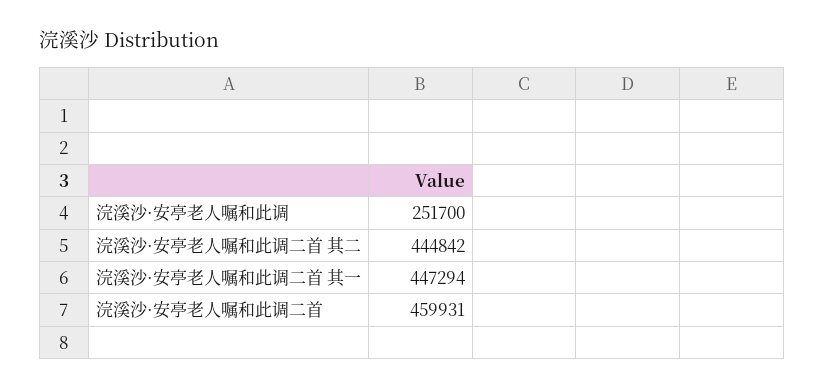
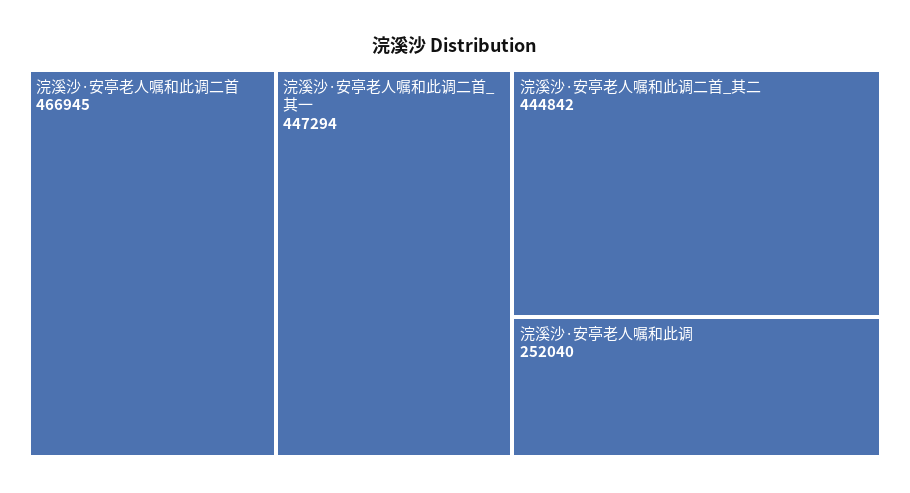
  {
-   "浣溪沙·安亭老人嘱和此调": 251700,
+   "浣溪沙·安亭老人嘱和此调": 252040,
    "浣溪沙·安亭老人嘱和此调二首 其二": 444842,
    "浣溪沙·安亭老人嘱和此调二首 其一": 447294,
-   "浣溪沙·安亭老人嘱和此调二首": 459931
+   "浣溪沙·安亭老人嘱和此调二首": 466945
  }

